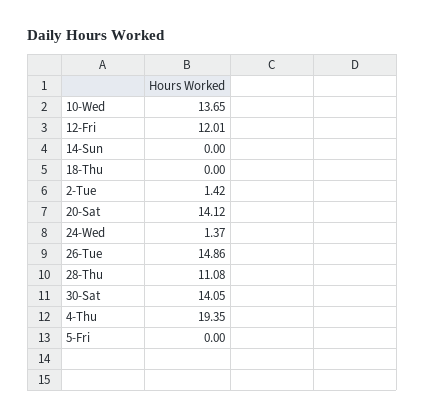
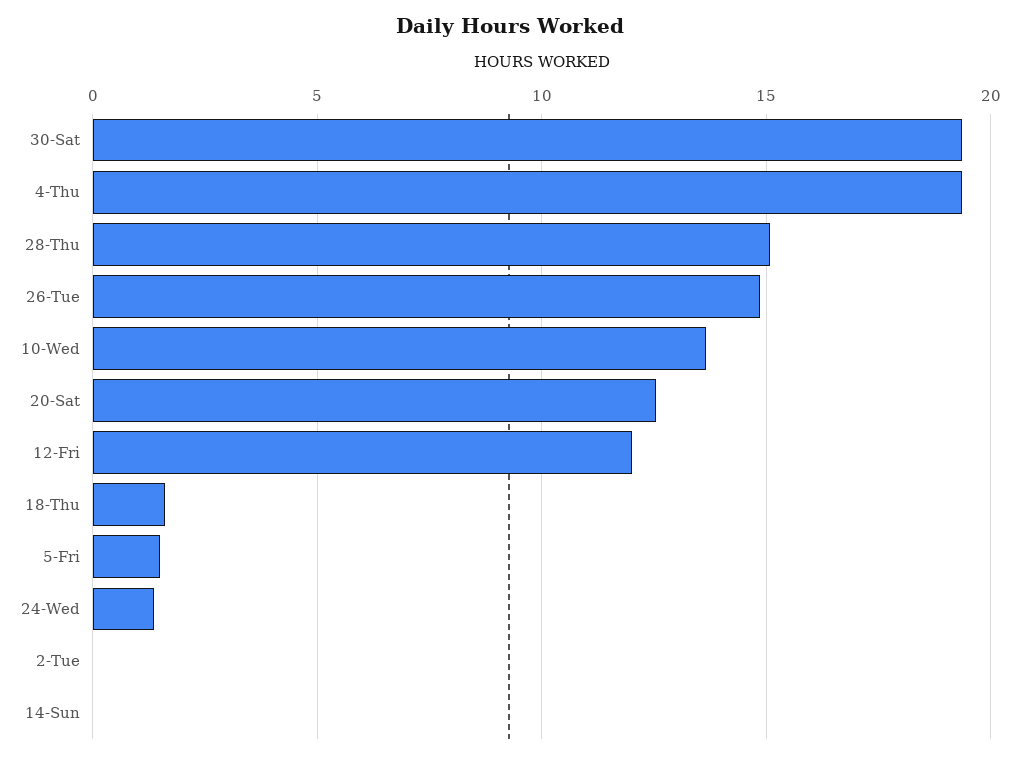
  {
    "10-Wed": 13.65,
    "12-Fri": 12.01,
    "14-Sun": 0,
-   "18-Thu": 0,
+   "18-Thu": 1.5,
-   "2-Tue": 1.42,
+   "2-Tue": 0,
-   "20-Sat": 14.12,
+   "20-Sat": 12.5,
    "24-Wed": 1.37,
    "26-Tue": 14.86,
-   "28-Thu": 11.08,
+   "28-Thu": 15,
-   "30-Sat": 14.05,
+   "30-Sat": 19.5,
    "4-Thu": 19.35,
-   "5-Fri": 0
+   "5-Fri": 1.5
  }

